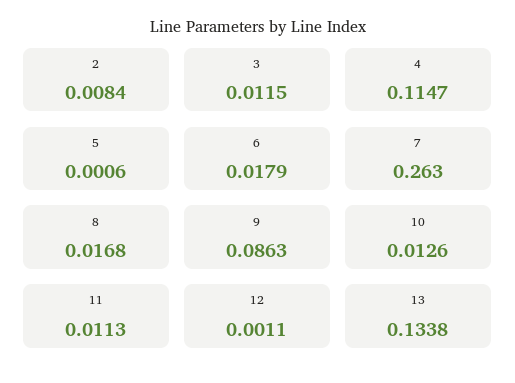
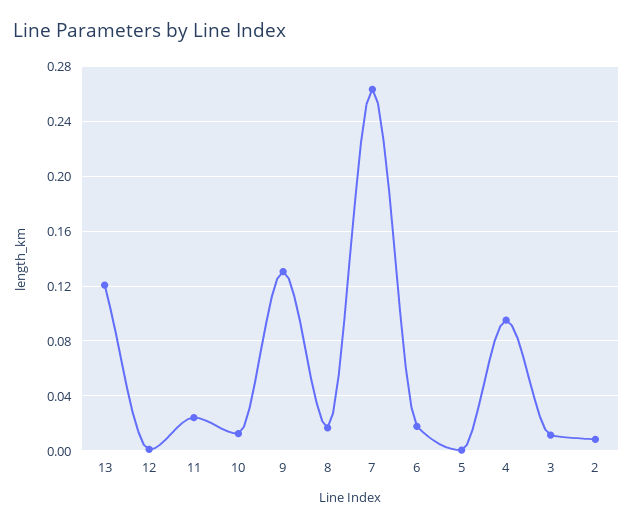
  {
    "2": 0.0084,
    "3": 0.0115,
-   "4": 0.1147,
+   "4": 0.095,
    "5": 0.0006,
    "6": 0.0179,
    "7": 0.263,
    "8": 0.0168,
-   "9": 0.0863,
+   "9": 0.13,
    "10": 0.0126,
-   "11": 0.0113,
+   "11": 0.025,
    "12": 0.0011,
-   "13": 0.1338
+   "13": 0.12
  }

